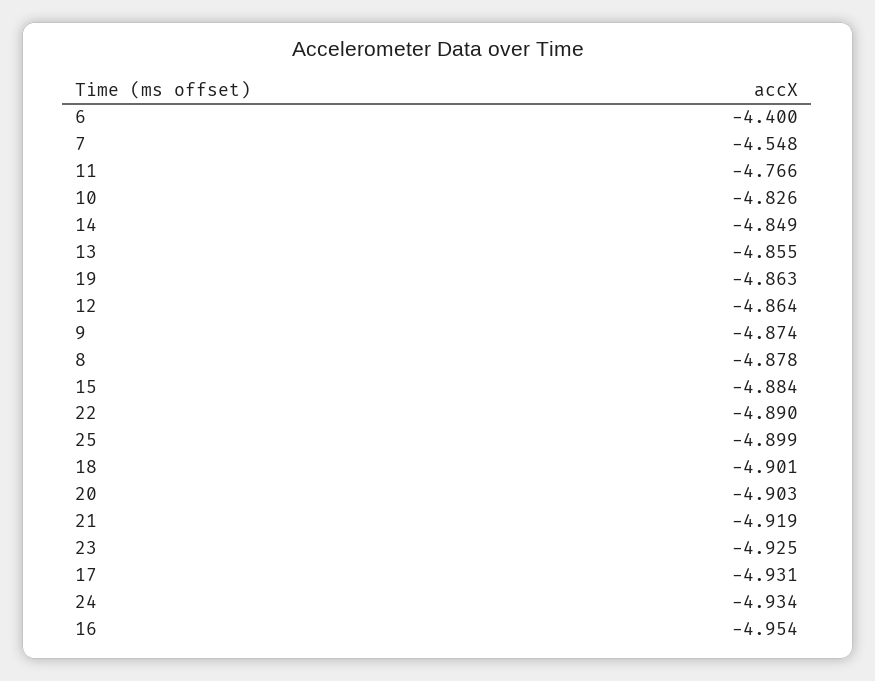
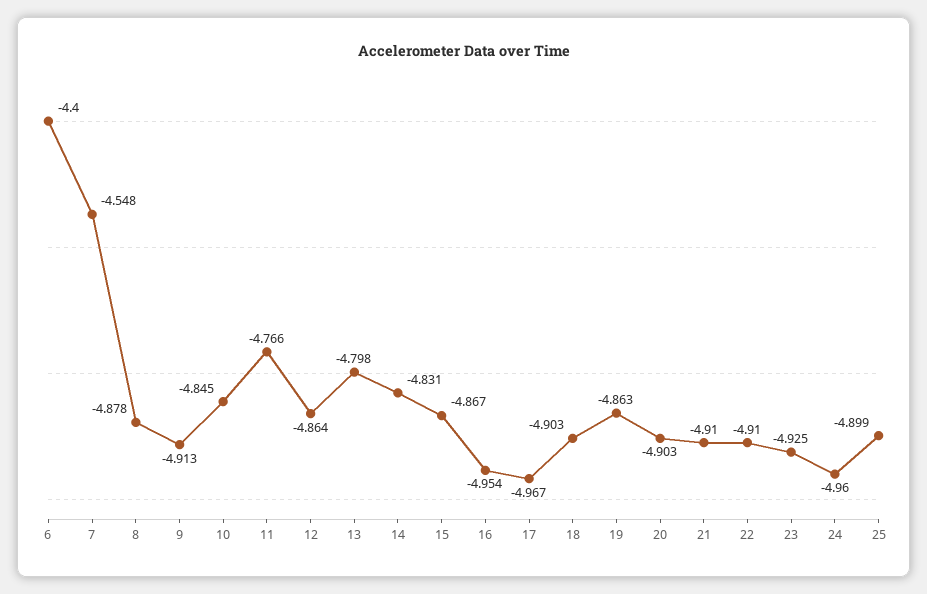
  {
    "6": -4.4,
    "7": -4.548,
    "11": -4.766,
-   "10": -4.826,
+   "10": -4.845,
-   "14": -4.849,
+   "14": -4.831,
-   "13": -4.855,
+   "13": -4.798,
    "19": -4.863,
    "12": -4.864,
-   "9": -4.874,
+   "9": -4.913,
    "8": -4.878,
-   "15": -4.884,
+   "15": -4.867,
-   "22": -4.89,
+   "22": -4.91,
    "25": -4.899,
-   "18": -4.901,
+   "18": -4.903,
    "20": -4.903,
-   "21": -4.919,
+   "21": -4.91,
    "23": -4.925,
-   "17": -4.931,
+   "17": -4.967,
-   "24": -4.934,
+   "24": -4.96,
    "16": -4.954
  }

